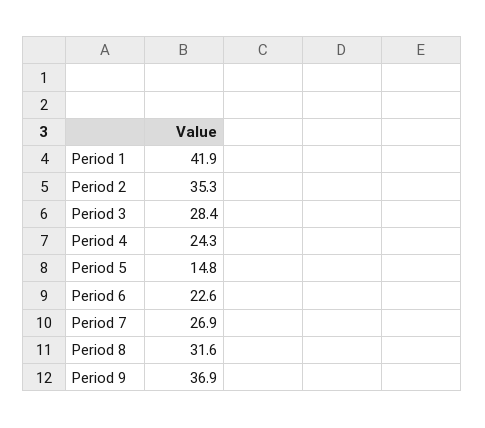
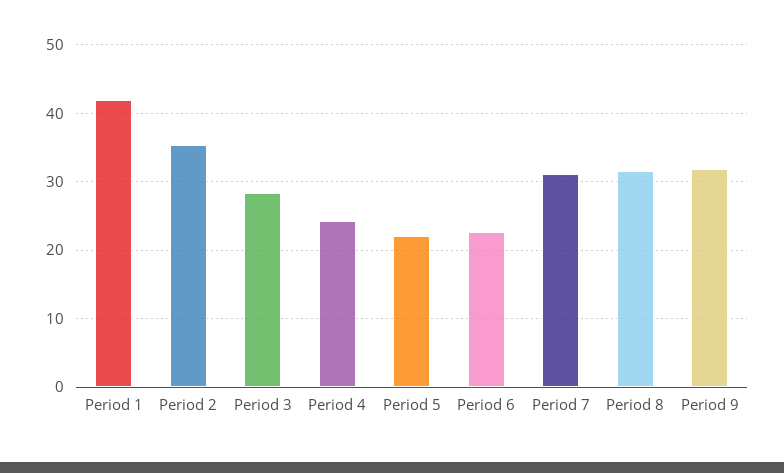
  {
    "Period 1": 41.9,
    "Period 2": 35.3,
    "Period 3": 28.4,
    "Period 4": 24.3,
-   "Period 5": 14.8,
+   "Period 5": 22,
    "Period 6": 22.6,
-   "Period 7": 26.9,
+   "Period 7": 31,
    "Period 8": 31.6,
-   "Period 9": 36.9
+   "Period 9": 32
  }

